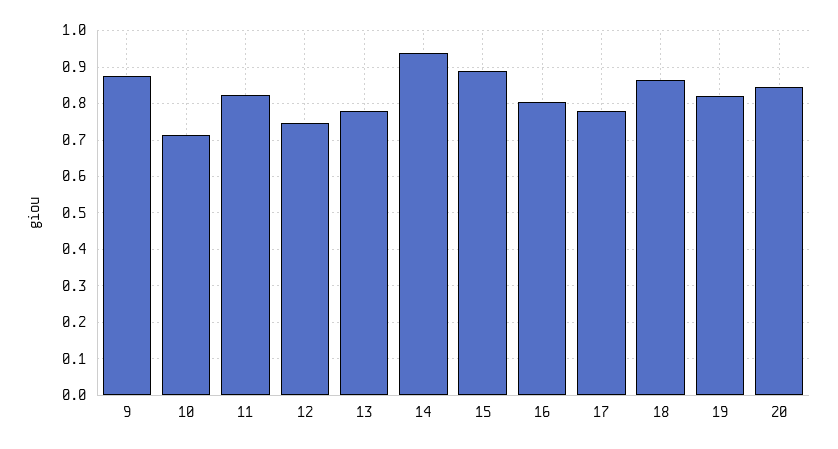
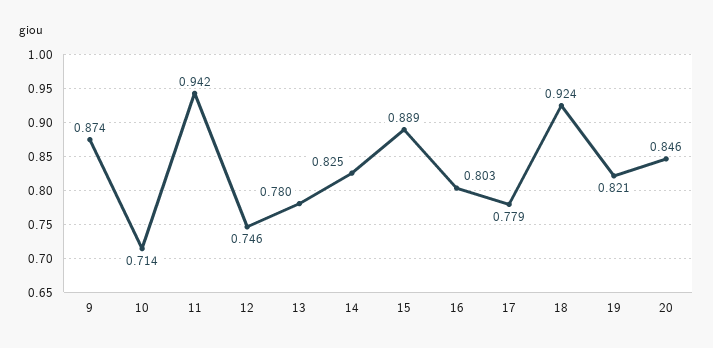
  {
    "9": 0.874,
    "10": 0.714,
-   "11": 0.82,
+   "11": 0.942,
    "12": 0.746,
    "13": 0.78,
-   "14": 0.94,
+   "14": 0.825,
    "15": 0.889,
    "16": 0.803,
    "17": 0.779,
-   "18": 0.86,
+   "18": 0.924,
    "19": 0.821,
    "20": 0.846
  }

